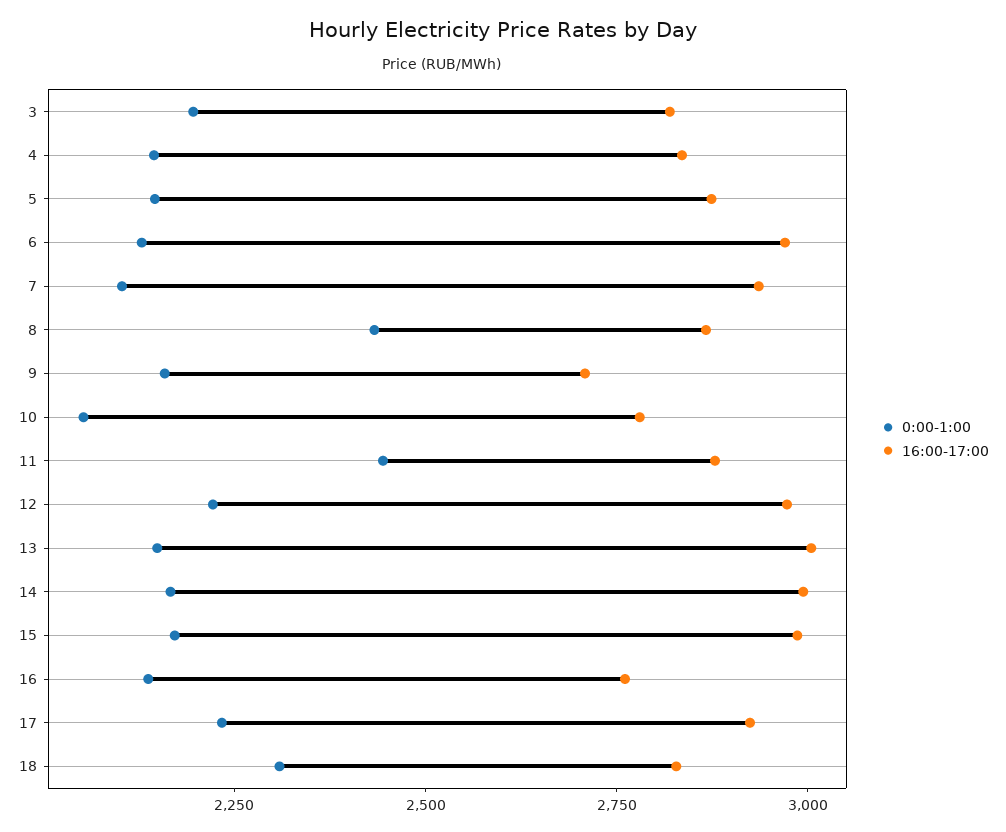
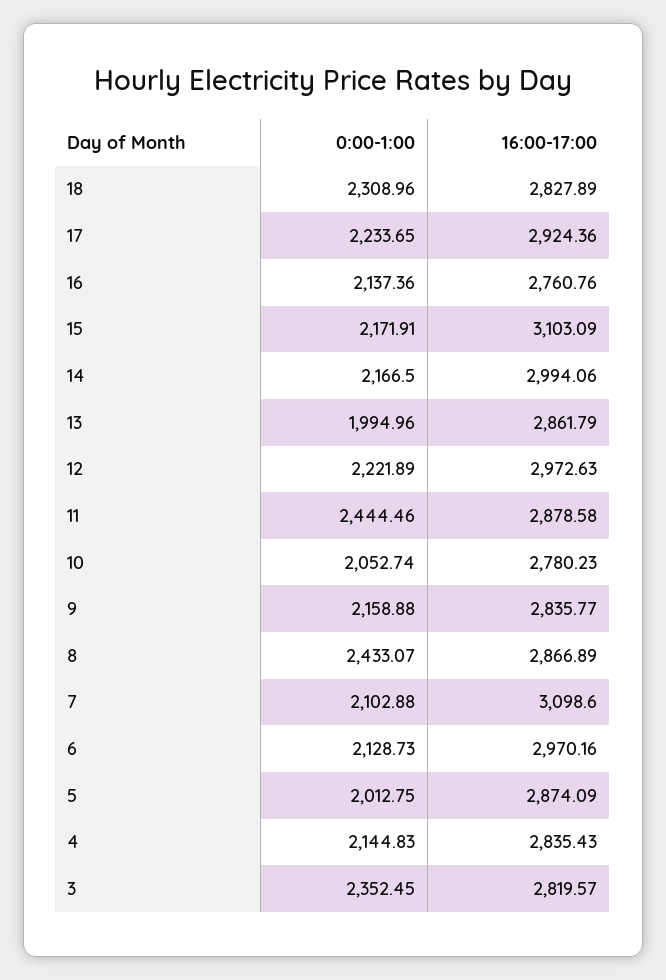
  {
    "0:00-1:00": {
-     "3": 2200,
+     "3": 2352.45,
      "4": 2144.83,
-     "5": 2150,
+     "5": 2012.75,
      "6": 2128.73,
      "7": 2102.88,
      "8": 2433.07,
      "9": 2158.88,
      "10": 2052.74,
      "11": 2444.46,
      "12": 2221.89,
-     "13": 2150,
+     "13": 1994.96,
      "14": 2166.5,
      "15": 2171.91,
      "16": 2137.36,
      "17": 2233.65,
      "18": 2308.96
    },
    "16:00-17:00": {
      "3": 2819.57,
      "4": 2835.43,
      "5": 2874.09,
      "6": 2970.16,
-     "7": 2950,
+     "7": 3098.6,
      "8": 2866.89,
-     "9": 2700,
+     "9": 2835.77,
      "10": 2780.23,
      "11": 2878.58,
      "12": 2972.63,
-     "13": 3000,
+     "13": 2861.79,
      "14": 2994.06,
-     "15": 3000,
+     "15": 3103.09,
      "16": 2760.76,
      "17": 2924.36,
      "18": 2827.89
    }
  }

